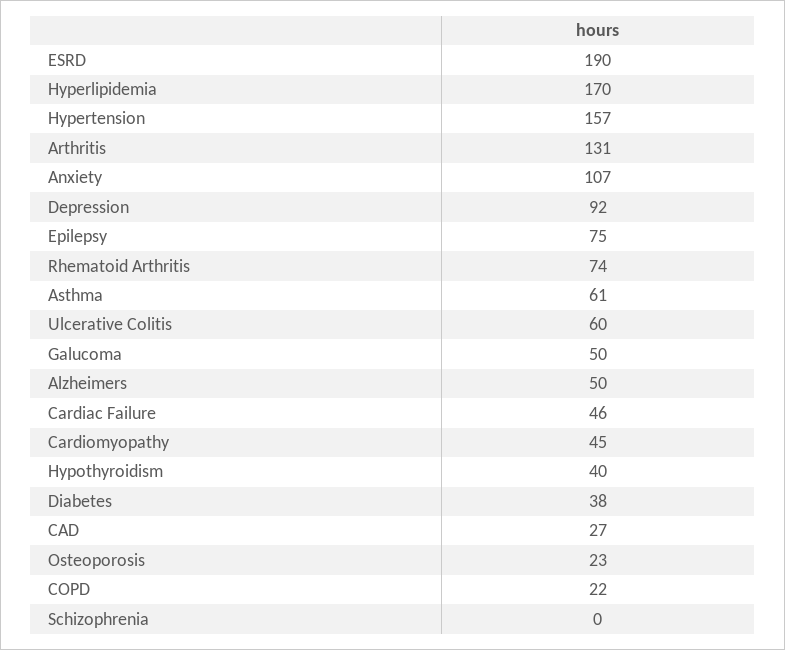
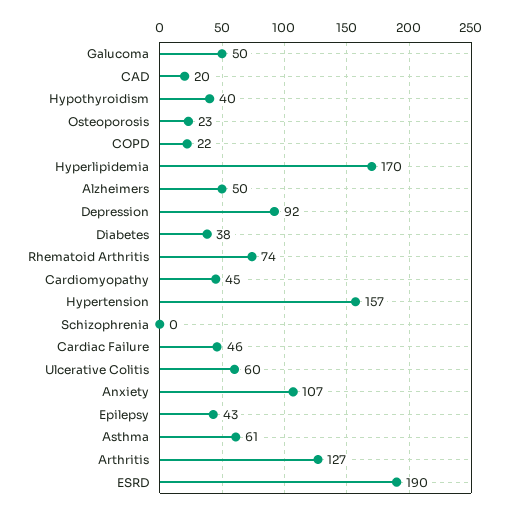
  {
    "ESRD": 190,
    "Hyperlipidemia": 170,
    "Hypertension": 157,
-   "Arthritis": 131,
+   "Arthritis": 127,
    "Anxiety": 107,
    "Depression": 92,
-   "Epilepsy": 75,
+   "Epilepsy": 43,
    "Rhematoid Arthritis": 74,
    "Asthma": 61,
    "Ulcerative Colitis": 60,
    "Galucoma": 50,
    "Alzheimers": 50,
    "Cardiac Failure": 46,
    "Cardiomyopathy": 45,
    "Hypothyroidism": 40,
    "Diabetes": 38,
-   "CAD": 27,
+   "CAD": 20,
    "Osteoporosis": 23,
    "COPD": 22,
    "Schizophrenia": 0
  }

